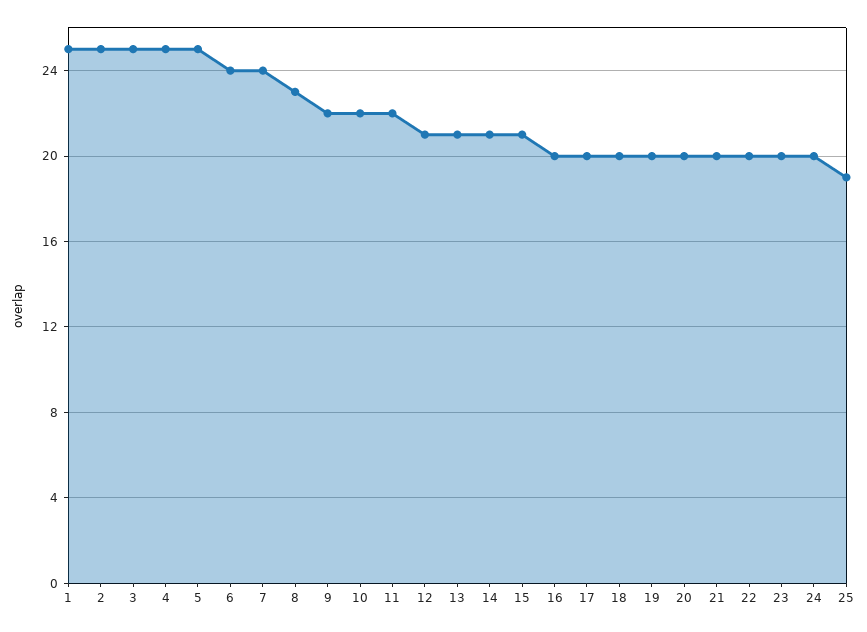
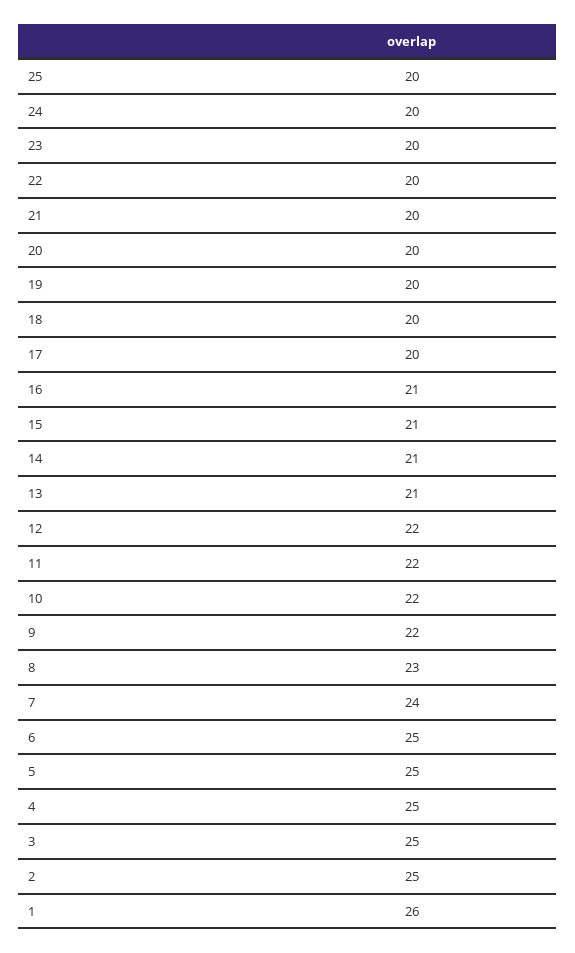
  {
-   "1": 25,
+   "1": 26,
    "2": 25,
    "3": 25,
    "4": 25,
    "5": 25,
-   "6": 24,
+   "6": 25,
    "7": 24,
    "8": 23,
    "9": 22,
    "10": 22,
    "11": 22,
-   "12": 21,
+   "12": 22,
    "13": 21,
    "14": 21,
    "15": 21,
-   "16": 20,
+   "16": 21,
    "17": 20,
    "18": 20,
    "19": 20,
    "20": 20,
    "21": 20,
    "22": 20,
    "23": 20,
    "24": 20,
-   "25": 19
+   "25": 20
  }

